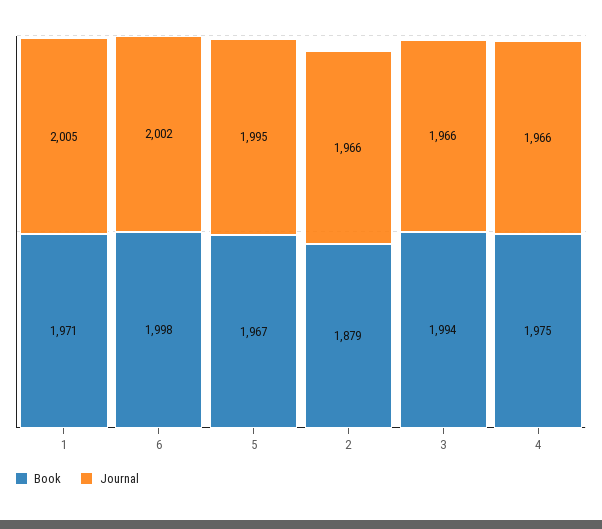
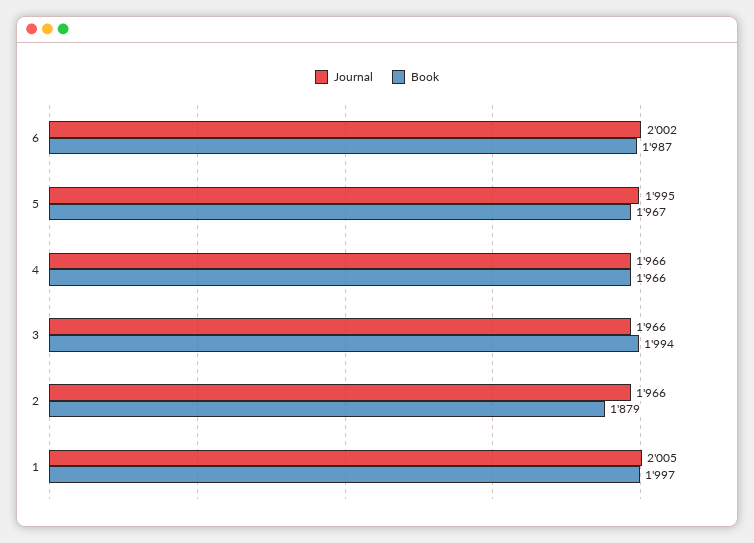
  {
    "Book": {
-     "1": 1971,
+     "1": 1997,
-     "6": 1998,
+     "6": 1987,
      "5": 1967,
      "2": 1879,
      "3": 1994,
-     "4": 1975
+     "4": 1966
    },
    "Journal": {
      "1": 2005,
      "6": 2002,
      "5": 1995,
      "2": 1966,
      "3": 1966,
      "4": 1966
    }
  }

